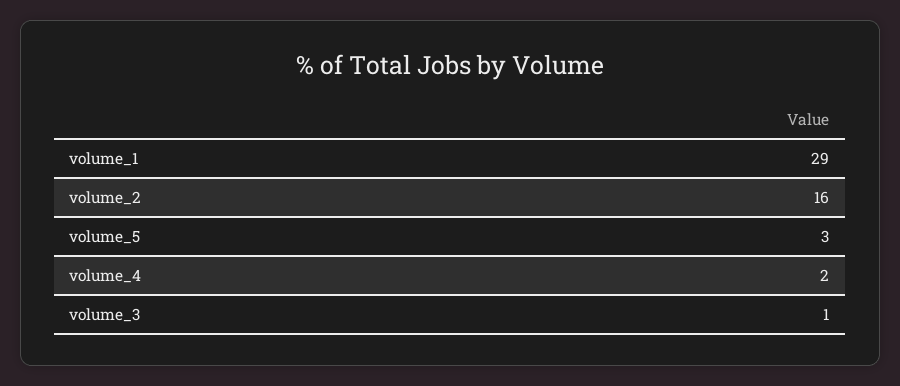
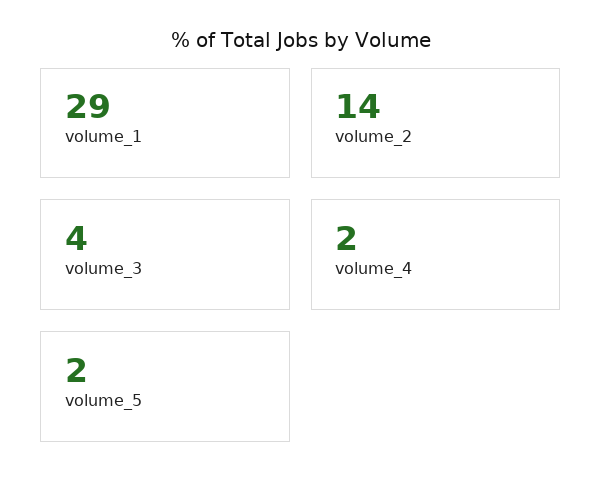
  {
    "volume_1": 29,
-   "volume_2": 16,
+   "volume_2": 14,
-   "volume_5": 3,
+   "volume_5": 2,
    "volume_4": 2,
-   "volume_3": 1
+   "volume_3": 4
  }

